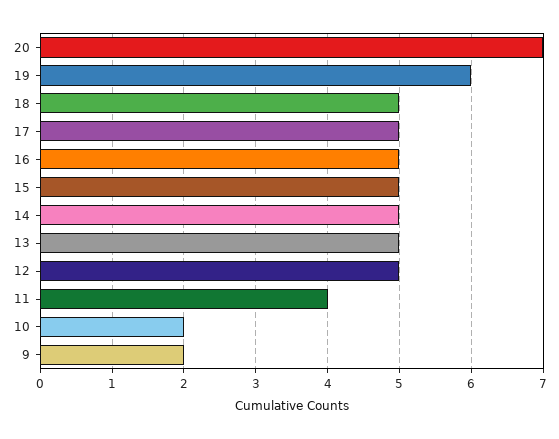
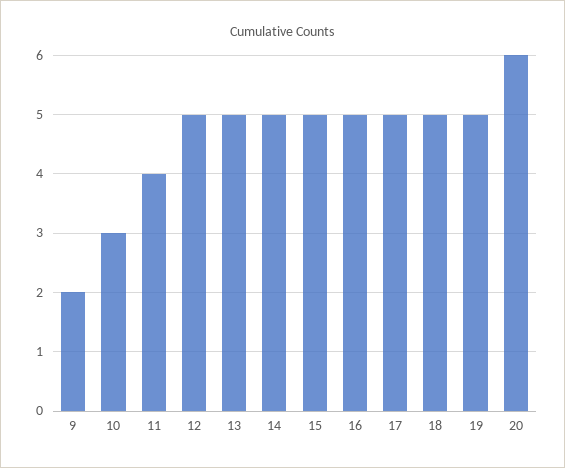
  {
-   "20": 7,
+   "20": 6,
-   "19": 6,
+   "19": 5,
    "18": 5,
    "17": 5,
    "16": 5,
    "15": 5,
    "14": 5,
    "13": 5,
    "12": 5,
    "11": 4,
-   "10": 2,
+   "10": 3,
    "9": 2
  }

